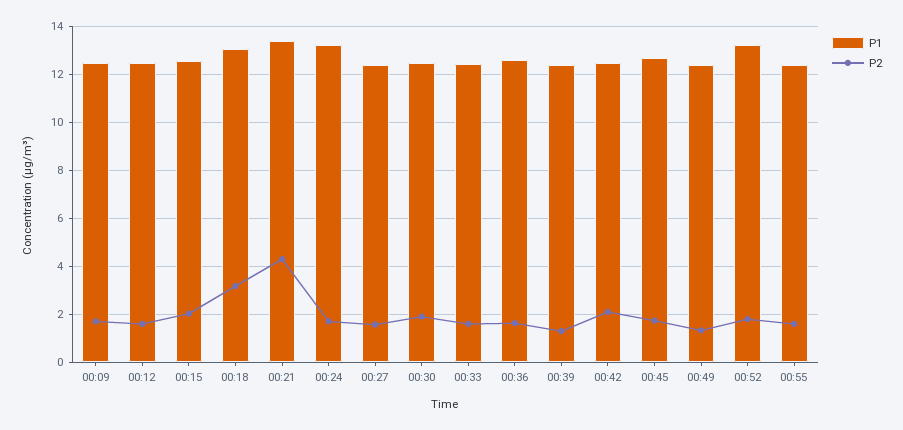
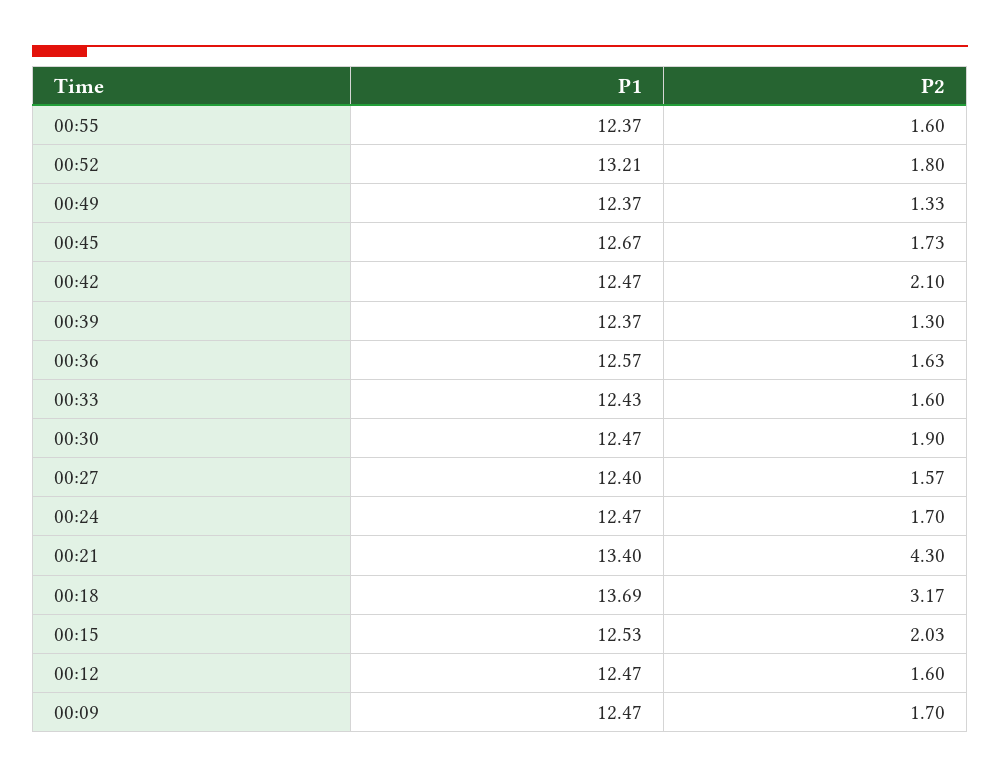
  {
    "P1": {
      "00:09": 12.47,
      "00:12": 12.47,
      "00:15": 12.53,
-     "00:18": 13,
+     "00:18": 13.69,
      "00:21": 13.4,
-     "00:24": 13.25,
+     "00:24": 12.47,
      "00:27": 12.4,
      "00:30": 12.47,
      "00:33": 12.43,
      "00:36": 12.57,
      "00:39": 12.37,
      "00:42": 12.47,
      "00:45": 12.67,
      "00:49": 12.37,
      "00:52": 13.21,
      "00:55": 12.37
    },
    "P2": {
      "00:09": 1.7,
      "00:12": 1.6,
      "00:15": 2.03,
      "00:18": 3.17,
      "00:21": 4.3,
      "00:24": 1.7,
      "00:27": 1.57,
      "00:30": 1.9,
      "00:33": 1.6,
      "00:36": 1.63,
      "00:39": 1.3,
      "00:42": 2.1,
      "00:45": 1.73,
      "00:49": 1.33,
      "00:52": 1.8,
      "00:55": 1.6
    }
  }

